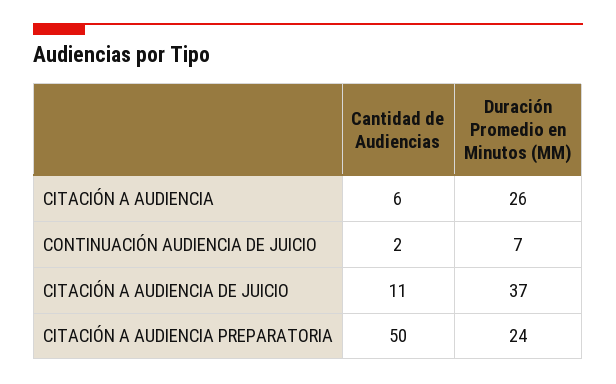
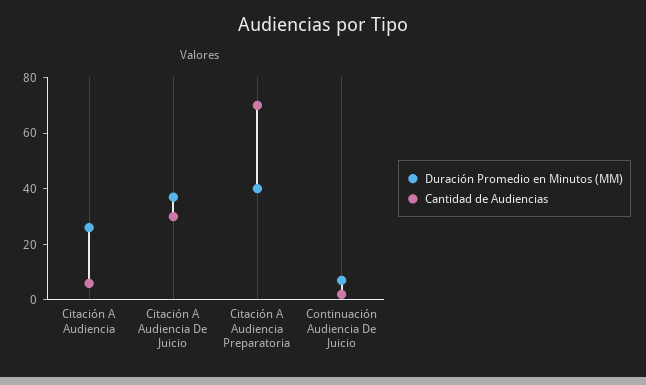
  {
    "Cantidad de Audiencias": {
      "CITACIÓN A AUDIENCIA": 6,
      "CONTINUACIÓN AUDIENCIA DE JUICIO": 2,
-     "CITACIÓN A AUDIENCIA DE JUICIO": 11,
+     "CITACIÓN A AUDIENCIA DE JUICIO": 30,
-     "CITACIÓN A AUDIENCIA PREPARATORIA": 50
+     "CITACIÓN A AUDIENCIA PREPARATORIA": 70
    },
    "Duración Promedio en Minutos (MM)": {
      "CITACIÓN A AUDIENCIA": 26,
      "CONTINUACIÓN AUDIENCIA DE JUICIO": 7,
      "CITACIÓN A AUDIENCIA DE JUICIO": 37,
-     "CITACIÓN A AUDIENCIA PREPARATORIA": 24
+     "CITACIÓN A AUDIENCIA PREPARATORIA": 40
    }
  }

